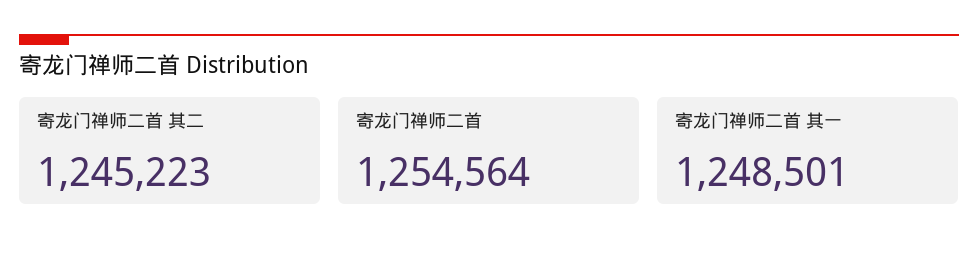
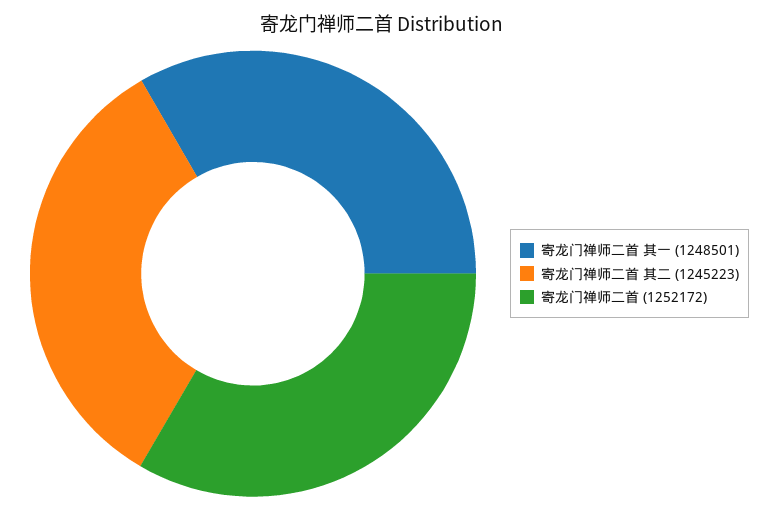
  {
    "寄龙门禅师二首 其二": 1245223,
-   "寄龙门禅师二首": 1254564,
+   "寄龙门禅师二首": 1252172,
    "寄龙门禅师二首 其一": 1248501
  }

